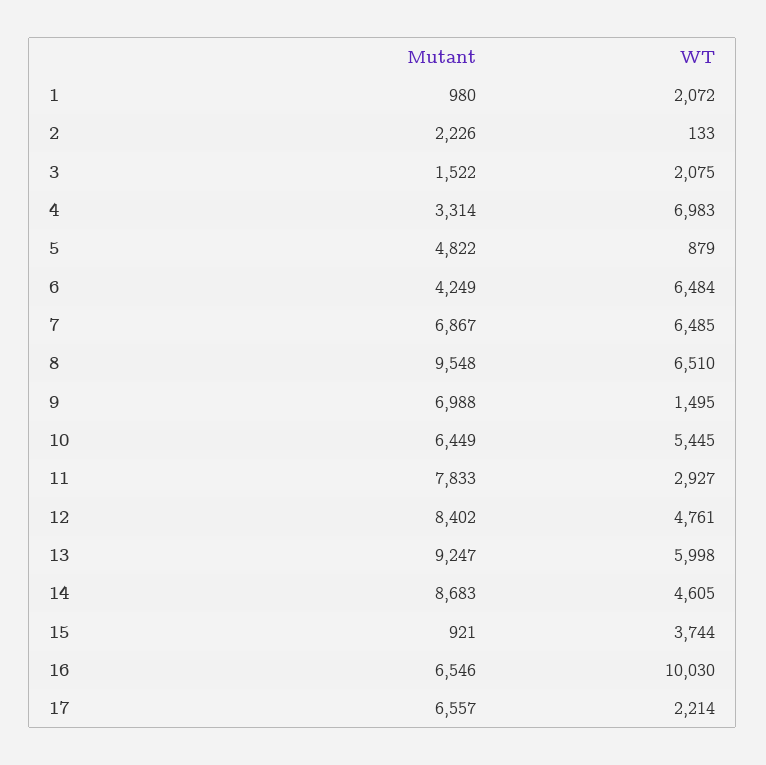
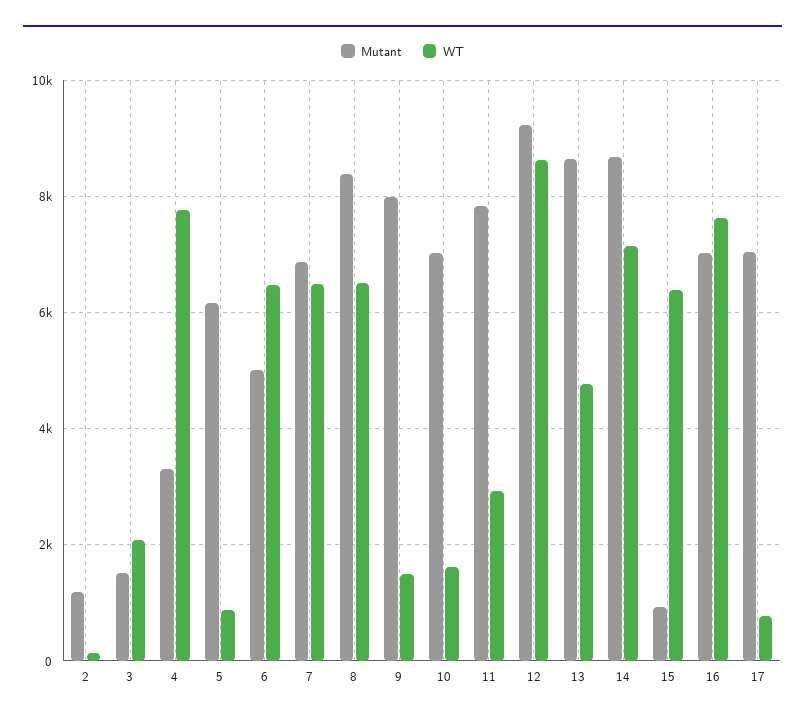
  {
    "Mutant": {
-     "1": 980,
-     "2": 2226,
+     "2": 1200,
      "3": 1522,
      "4": 3314,
-     "5": 4822,
+     "5": 6200,
-     "6": 4249,
+     "6": 5000,
      "7": 6867,
-     "8": 9548,
+     "8": 8400,
-     "9": 6988,
+     "9": 8000,
-     "10": 6449,
+     "10": 7000,
      "11": 7833,
-     "12": 8402,
+     "12": 9200,
-     "13": 9247,
+     "13": 8600,
      "14": 8683,
      "15": 921,
-     "16": 6546,
+     "16": 7000,
-     "17": 6557
+     "17": 7000
    },
    "WT": {
-     "1": 2072,
      "2": 133,
      "3": 2075,
-     "4": 6983,
+     "4": 7800,
      "5": 879,
      "6": 6484,
      "7": 6485,
      "8": 6510,
      "9": 1495,
-     "10": 5445,
+     "10": 1600,
      "11": 2927,
-     "12": 4761,
+     "12": 8600,
-     "13": 5998,
+     "13": 4800,
-     "14": 4605,
+     "14": 7200,
-     "15": 3744,
+     "15": 6400,
-     "16": 10030,
+     "16": 7600,
-     "17": 2214
+     "17": 800
    }
  }

